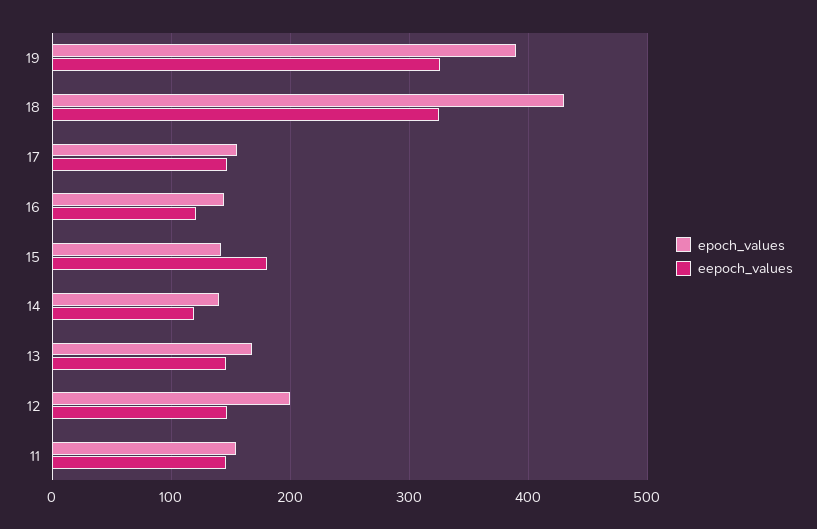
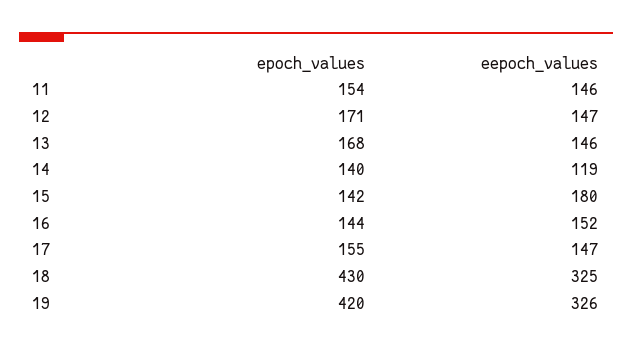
  {
    "epoch_values": {
-     "19": 390,
+     "19": 420,
      "18": 430,
      "17": 155,
      "16": 144,
      "15": 142,
      "14": 140,
      "13": 168,
-     "12": 200,
+     "12": 171,
      "11": 154
    },
    "eepoch_values": {
      "19": 326,
      "18": 325,
      "17": 147,
-     "16": 120,
+     "16": 152,
      "15": 180,
      "14": 119,
      "13": 146,
      "12": 147,
      "11": 146
    }
  }

